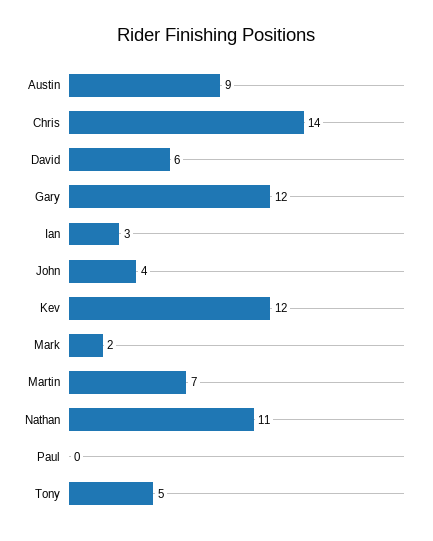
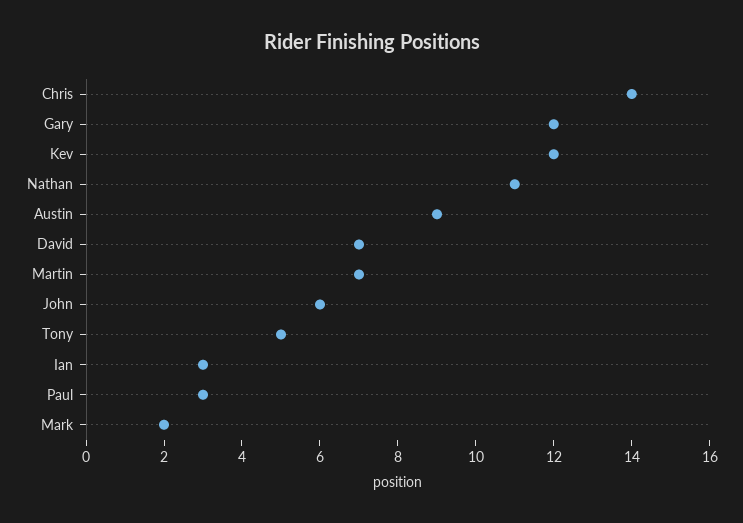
  {
    "Austin": 9,
    "Chris": 14,
-   "David": 6,
+   "David": 7,
    "Gary": 12,
    "Ian": 3,
-   "John": 4,
+   "John": 6,
    "Kev": 12,
    "Mark": 2,
    "Martin": 7,
    "Nathan": 11,
-   "Paul": 0,
+   "Paul": 3,
    "Tony": 5
  }

